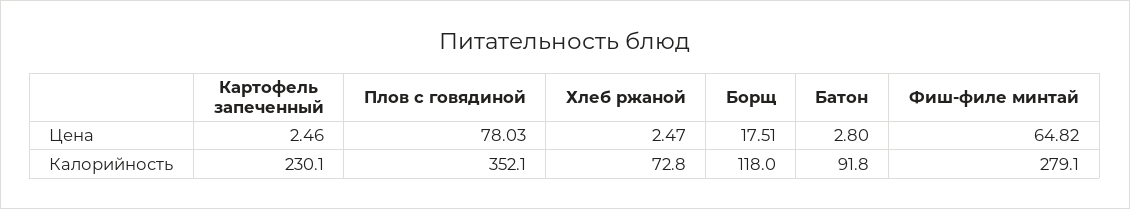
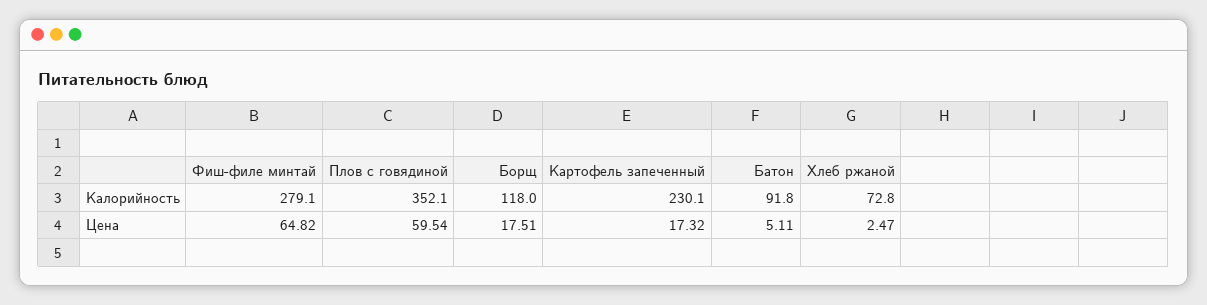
  {
    "Картофель запеченный": {
-     "Цена": 2.46,
+     "Цена": 17.32,
      "Калорийность": 230.1
    },
    "Плов с говядиной": {
-     "Цена": 78.03,
+     "Цена": 59.54,
      "Калорийность": 352.1
    },
    "Хлеб ржаной": {
      "Цена": 2.47,
      "Калорийность": 72.8
    },
    "Борщ": {
      "Цена": 17.51,
      "Калорийность": 118
    },
    "Батон": {
-     "Цена": 2.8,
+     "Цена": 5.11,
      "Калорийность": 91.8
    },
    "Фиш-филе минтай": {
      "Цена": 64.82,
      "Калорийность": 279.1
    }
  }

